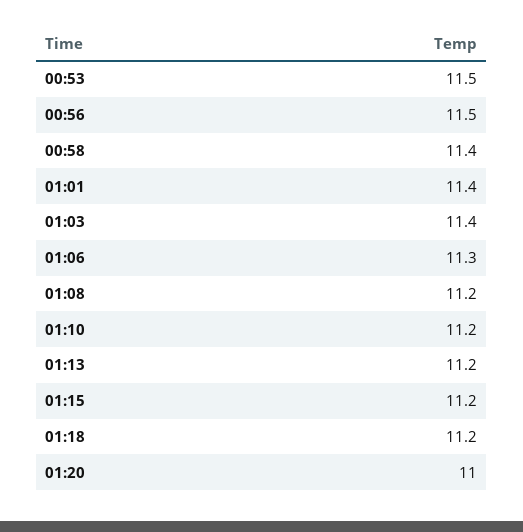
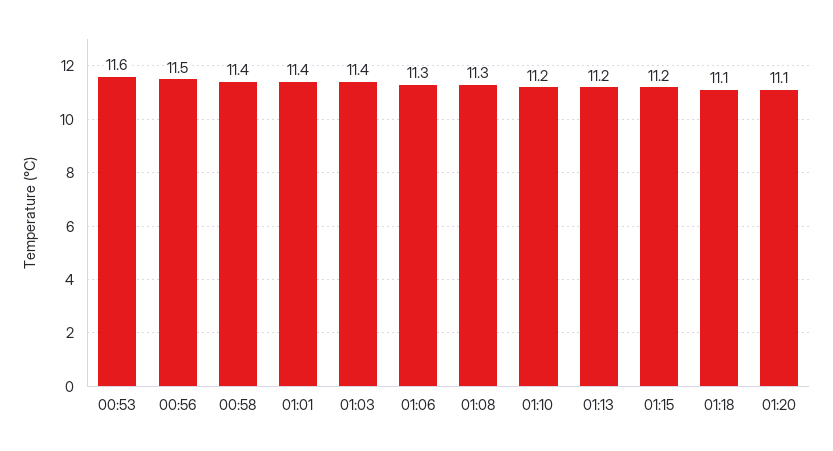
  {
-   "00:53": 11.5,
+   "00:53": 11.6,
    "00:56": 11.5,
    "00:58": 11.4,
    "01:01": 11.4,
    "01:03": 11.4,
    "01:06": 11.3,
-   "01:08": 11.2,
+   "01:08": 11.3,
    "01:10": 11.2,
    "01:13": 11.2,
    "01:15": 11.2,
-   "01:18": 11.2,
+   "01:18": 11.1,
-   "01:20": 11
+   "01:20": 11.1
  }

